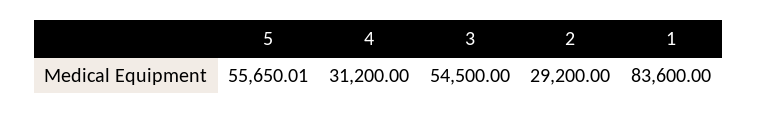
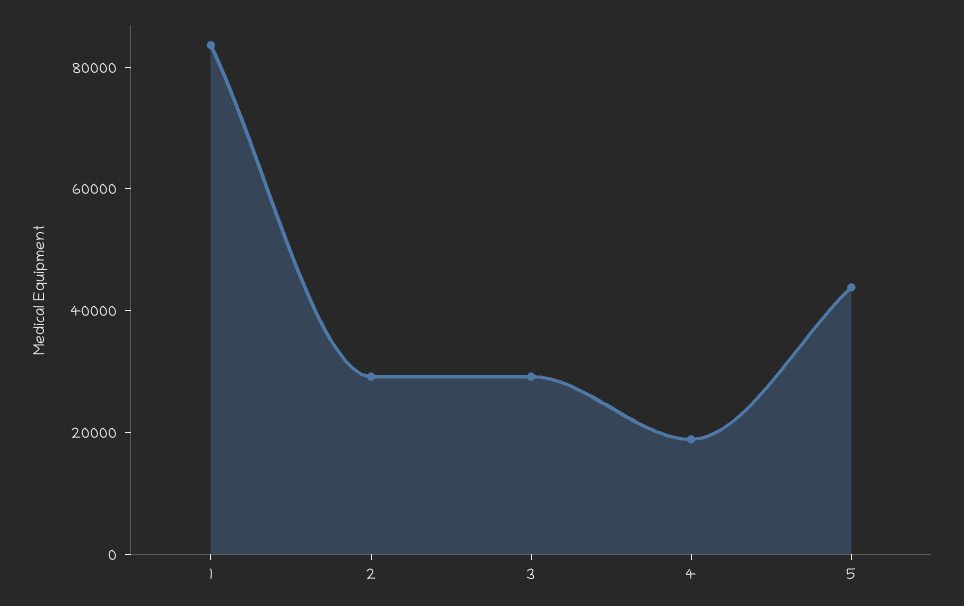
  {
-   "5": 55650.01,
+   "5": 45000,
-   "4": 31200,
+   "4": 20000,
-   "3": 54500,
+   "3": 30000,
    "2": 29200,
    "1": 83600
  }

